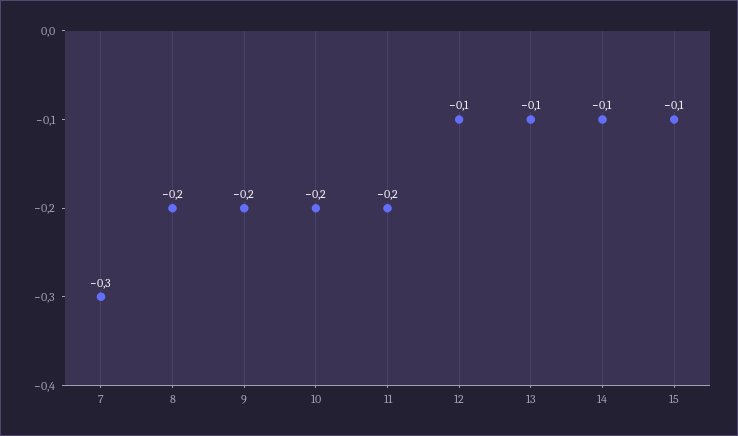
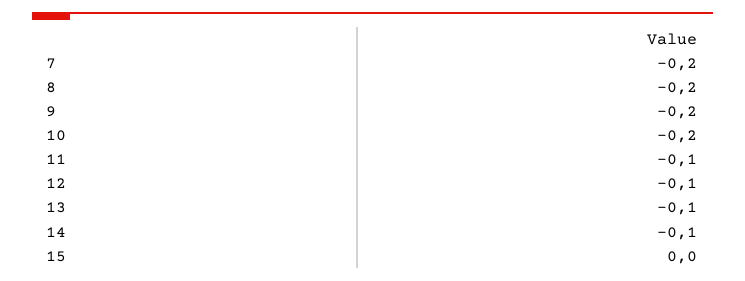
  {
-   "7": -0.3,
+   "7": -0.2,
    "8": -0.2,
    "9": -0.2,
    "10": -0.2,
-   "11": -0.2,
+   "11": -0.1,
    "12": -0.1,
    "13": -0.1,
    "14": -0.1,
-   "15": -0.1
+   "15": 0
  }

